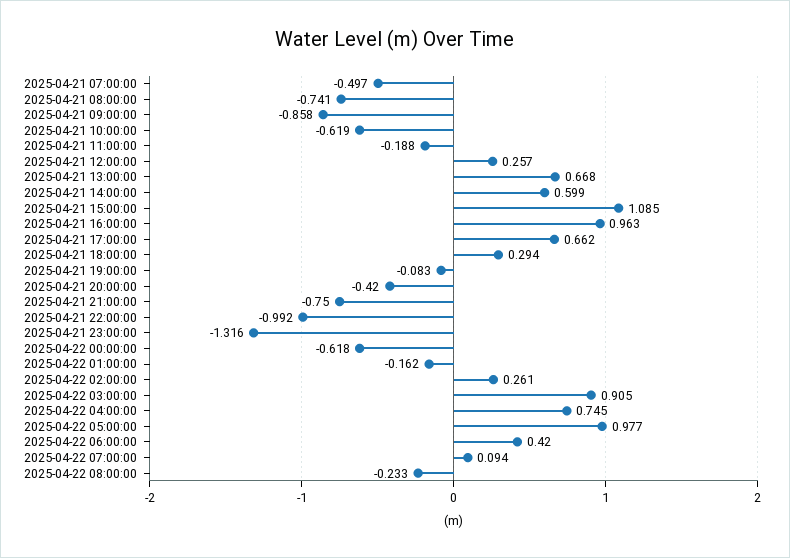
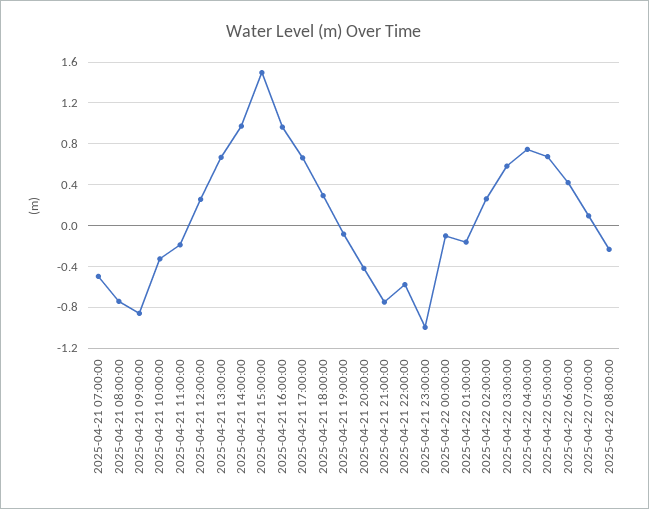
  {
    "2025-04-21 07:00:00": -0.497,
    "2025-04-21 08:00:00": -0.741,
    "2025-04-21 09:00:00": -0.858,
-   "2025-04-21 10:00:00": -0.619,
+   "2025-04-21 10:00:00": -0.3,
    "2025-04-21 11:00:00": -0.188,
    "2025-04-21 12:00:00": 0.257,
    "2025-04-21 13:00:00": 0.668,
-   "2025-04-21 14:00:00": 0.599,
+   "2025-04-21 14:00:00": 1,
-   "2025-04-21 15:00:00": 1.085,
+   "2025-04-21 15:00:00": 1.5,
    "2025-04-21 16:00:00": 0.963,
    "2025-04-21 17:00:00": 0.662,
    "2025-04-21 18:00:00": 0.294,
    "2025-04-21 19:00:00": -0.083,
    "2025-04-21 20:00:00": -0.42,
    "2025-04-21 21:00:00": -0.75,
-   "2025-04-21 22:00:00": -0.992,
+   "2025-04-21 22:00:00": -0.6,
-   "2025-04-21 23:00:00": -1.316,
+   "2025-04-21 23:00:00": -1,
-   "2025-04-22 00:00:00": -0.618,
+   "2025-04-22 00:00:00": -0.1,
    "2025-04-22 01:00:00": -0.162,
    "2025-04-22 02:00:00": 0.261,
-   "2025-04-22 03:00:00": 0.905,
+   "2025-04-22 03:00:00": 0.6,
    "2025-04-22 04:00:00": 0.745,
-   "2025-04-22 05:00:00": 0.977,
+   "2025-04-22 05:00:00": 0.7,
    "2025-04-22 06:00:00": 0.42,
    "2025-04-22 07:00:00": 0.094,
    "2025-04-22 08:00:00": -0.233
  }

